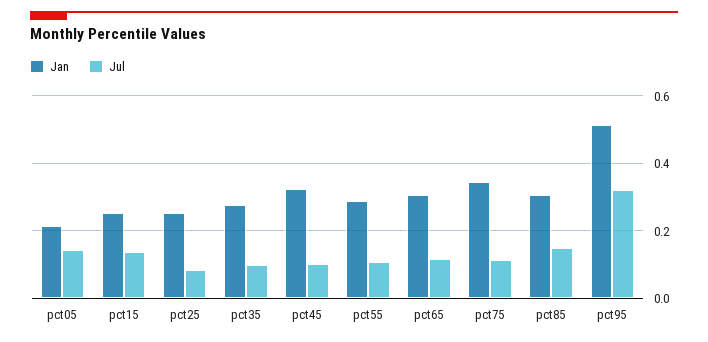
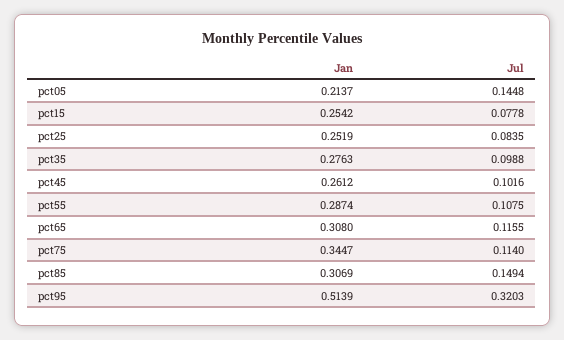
  {
    "Jan": {
      "pct05": 0.2137,
      "pct15": 0.2542,
      "pct25": 0.2519,
      "pct35": 0.2763,
-     "pct45": 0.32,
+     "pct45": 0.2612,
      "pct55": 0.2874,
      "pct65": 0.308,
      "pct75": 0.3447,
      "pct85": 0.3069,
      "pct95": 0.5139
    },
    "Jul": {
      "pct05": 0.1448,
-     "pct15": 0.14,
+     "pct15": 0.0778,
      "pct25": 0.0835,
      "pct35": 0.0988,
      "pct45": 0.1016,
      "pct55": 0.1075,
      "pct65": 0.1155,
      "pct75": 0.114,
      "pct85": 0.1494,
      "pct95": 0.3203
    }
  }

